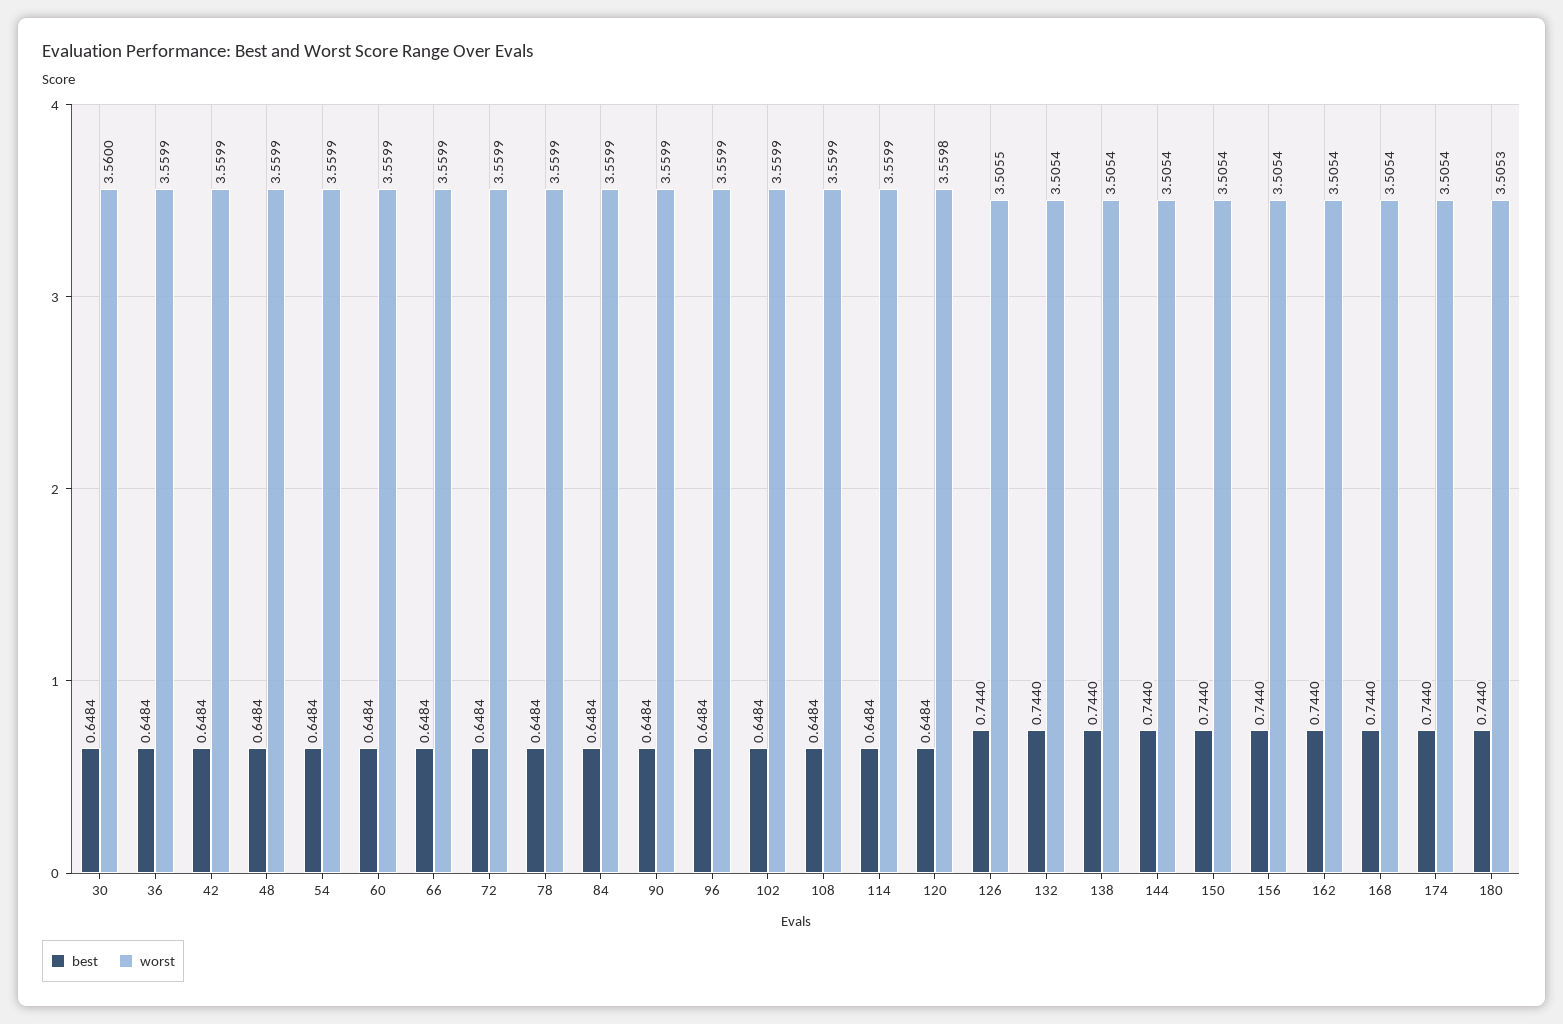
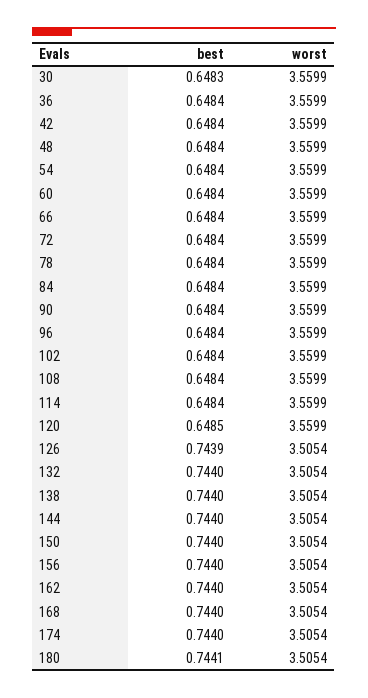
  {
    "best": {
-     "30": 0.6484,
+     "30": 0.6483,
      "36": 0.6484,
      "42": 0.6484,
      "48": 0.6484,
      "54": 0.6484,
      "60": 0.6484,
      "66": 0.6484,
      "72": 0.6484,
      "78": 0.6484,
      "84": 0.6484,
      "90": 0.6484,
      "96": 0.6484,
      "102": 0.6484,
      "108": 0.6484,
      "114": 0.6484,
-     "120": 0.6484,
+     "120": 0.6485,
-     "126": 0.744,
+     "126": 0.7439,
      "132": 0.744,
      "138": 0.744,
      "144": 0.744,
      "150": 0.744,
      "156": 0.744,
      "162": 0.744,
      "168": 0.744,
      "174": 0.744,
-     "180": 0.744
+     "180": 0.7441
    },
    "worst": {
-     "30": 3.56,
+     "30": 3.5599,
      "36": 3.5599,
      "42": 3.5599,
      "48": 3.5599,
      "54": 3.5599,
      "60": 3.5599,
      "66": 3.5599,
      "72": 3.5599,
      "78": 3.5599,
      "84": 3.5599,
      "90": 3.5599,
      "96": 3.5599,
      "102": 3.5599,
      "108": 3.5599,
      "114": 3.5599,
-     "120": 3.5598,
+     "120": 3.5599,
-     "126": 3.5055,
+     "126": 3.5054,
      "132": 3.5054,
      "138": 3.5054,
      "144": 3.5054,
      "150": 3.5054,
      "156": 3.5054,
      "162": 3.5054,
      "168": 3.5054,
      "174": 3.5054,
-     "180": 3.5053
+     "180": 3.5054
    }
  }

